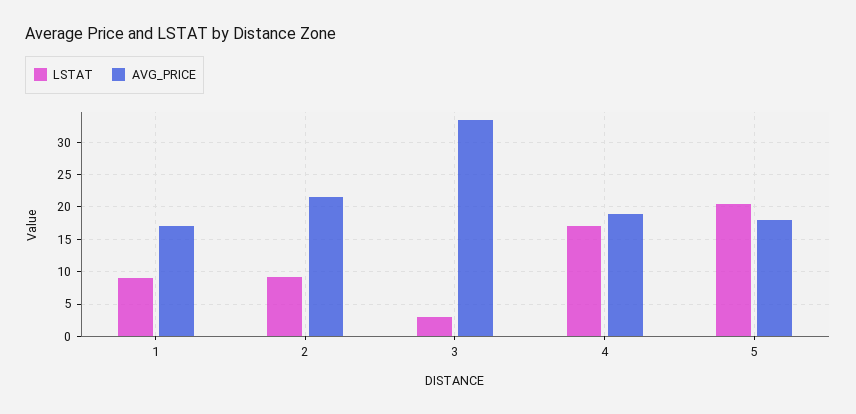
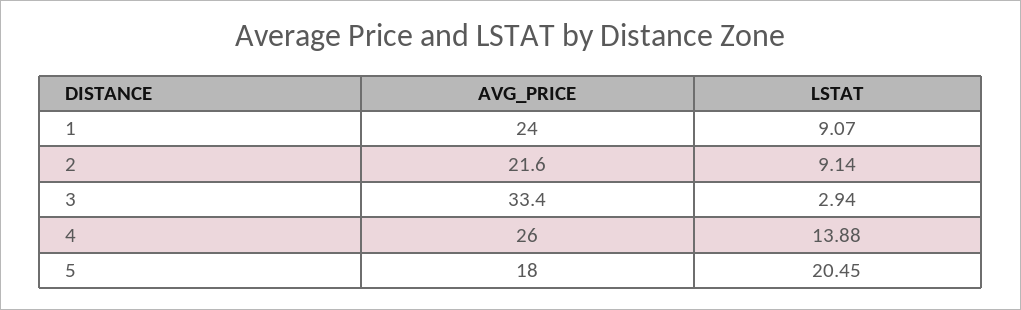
  {
    "LSTAT": {
      "1": 9.07,
      "2": 9.14,
      "3": 2.94,
-     "4": 17,
+     "4": 13.88,
      "5": 20.45
    },
    "AVG_PRICE": {
-     "1": 17,
+     "1": 24,
      "2": 21.6,
      "3": 33.4,
-     "4": 19,
+     "4": 26,
      "5": 18
    }
  }

